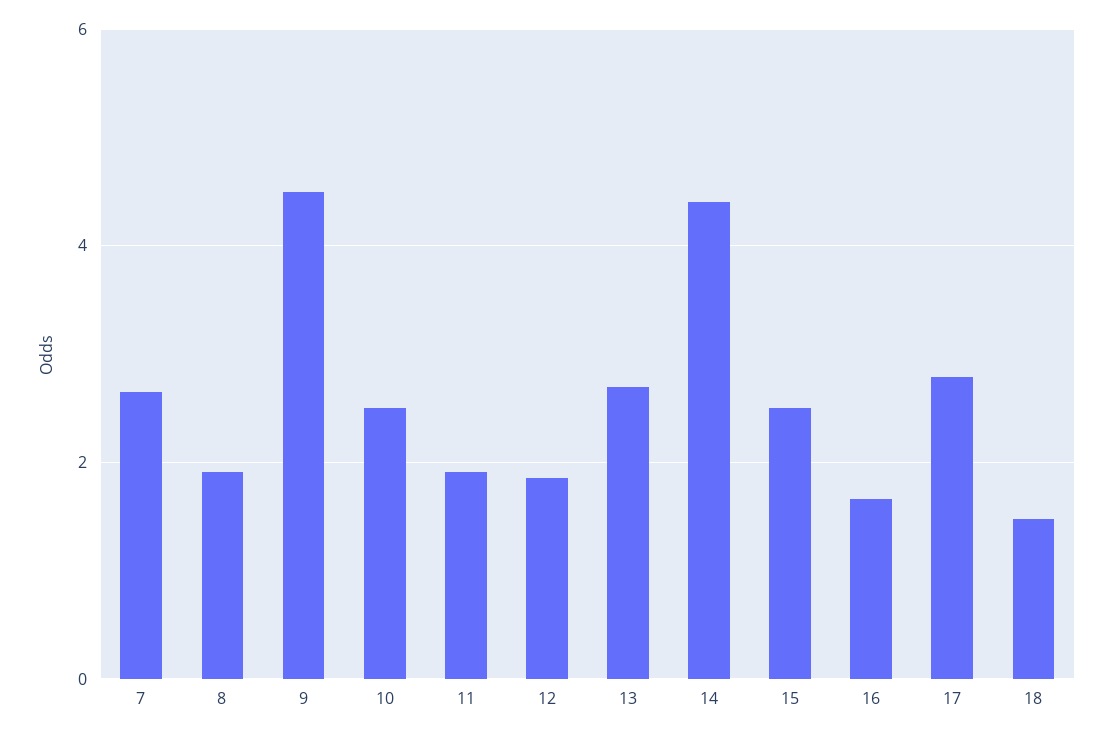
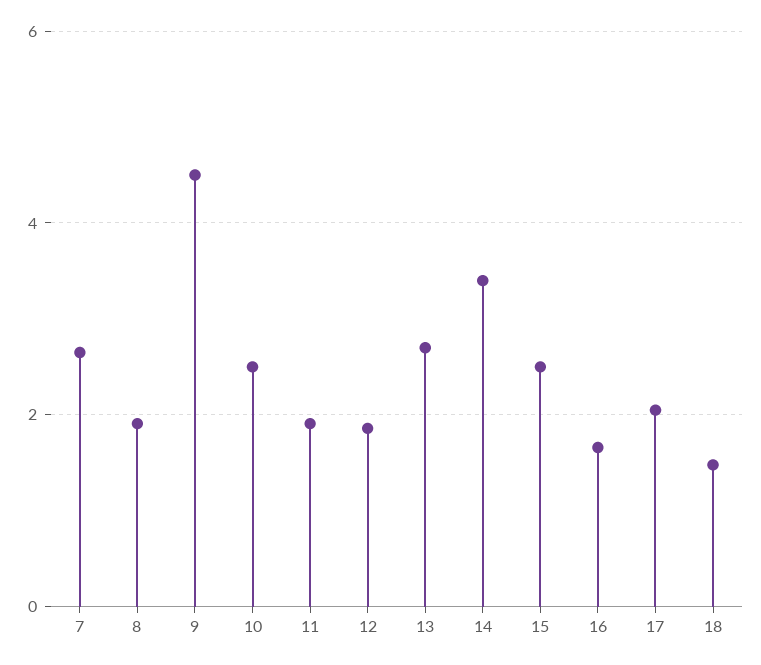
  {
    "7": 2.6,
    "8": 2,
    "9": 4.6,
    "10": 2.6,
    "11": 2,
    "12": 1.8,
    "13": 2.8,
-   "14": 4.4,
+   "14": 3.4,
    "15": 2.6,
    "16": 1.6,
-   "17": 2.8,
+   "17": 2,
    "18": 1.4
  }

